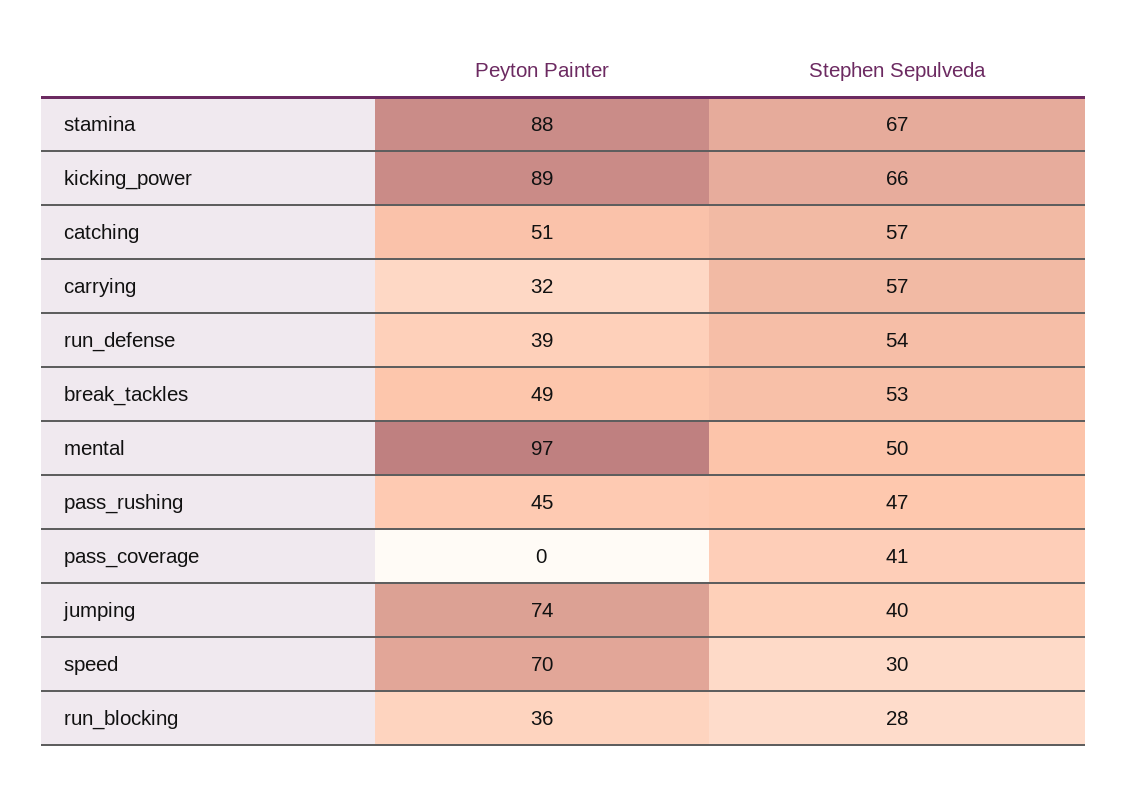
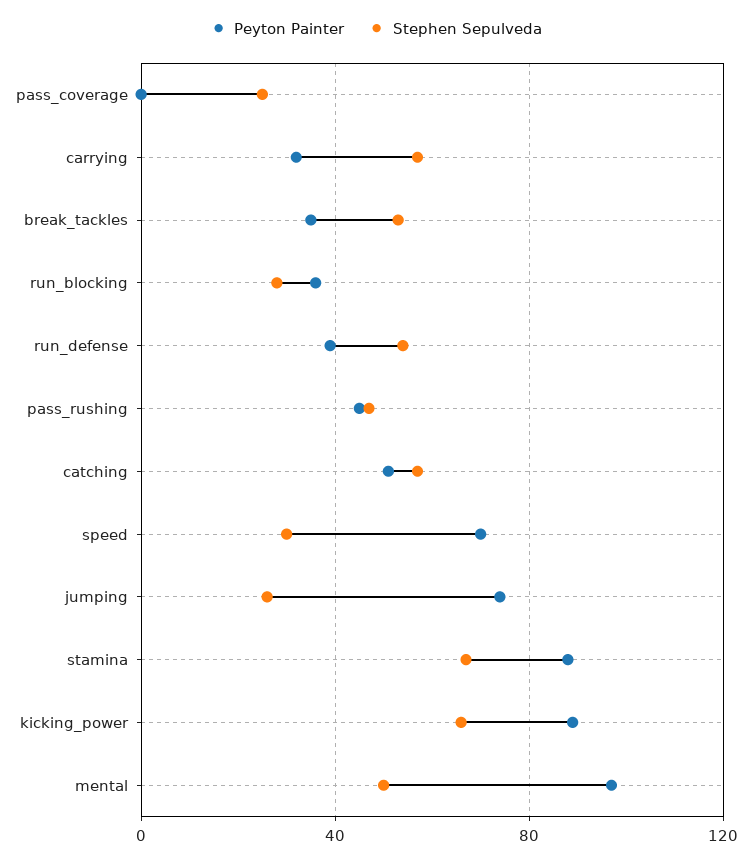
  {
    "Peyton Painter": {
      "stamina": 88,
      "kicking_power": 89,
      "catching": 51,
      "carrying": 32,
      "run_defense": 39,
-     "break_tackles": 49,
+     "break_tackles": 35,
      "mental": 97,
      "pass_rushing": 45,
      "pass_coverage": 0,
      "jumping": 74,
      "speed": 70,
      "run_blocking": 36
    },
    "Stephen Sepulveda": {
      "stamina": 67,
      "kicking_power": 66,
      "catching": 57,
      "carrying": 57,
      "run_defense": 54,
      "break_tackles": 53,
      "mental": 50,
      "pass_rushing": 47,
-     "pass_coverage": 41,
+     "pass_coverage": 25,
-     "jumping": 40,
+     "jumping": 25,
      "speed": 30,
      "run_blocking": 28
    }
  }

